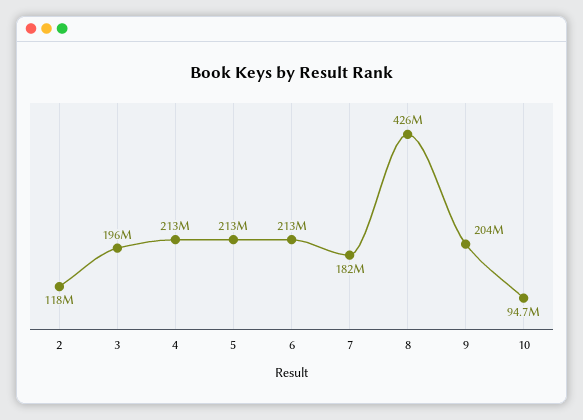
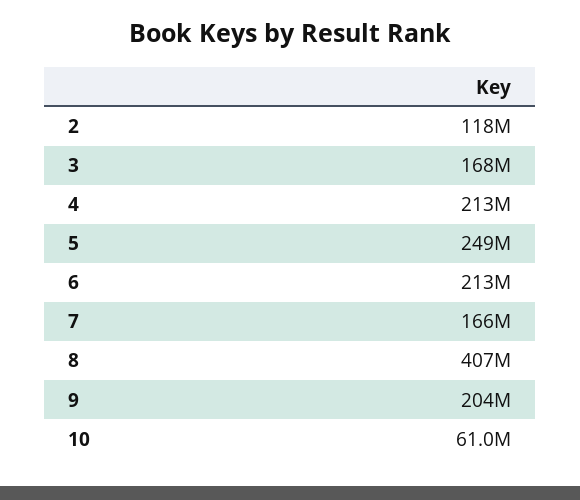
  {
    "2": 118000000,
-   "3": 196000000,
+   "3": 168000000,
    "4": 213000000,
-   "5": 213000000,
+   "5": 249000000,
    "6": 213000000,
-   "7": 182000000,
+   "7": 166000000,
-   "8": 426000000,
+   "8": 407000000,
    "9": 204000000,
-   "10": 94700000
+   "10": 61000000
  }

